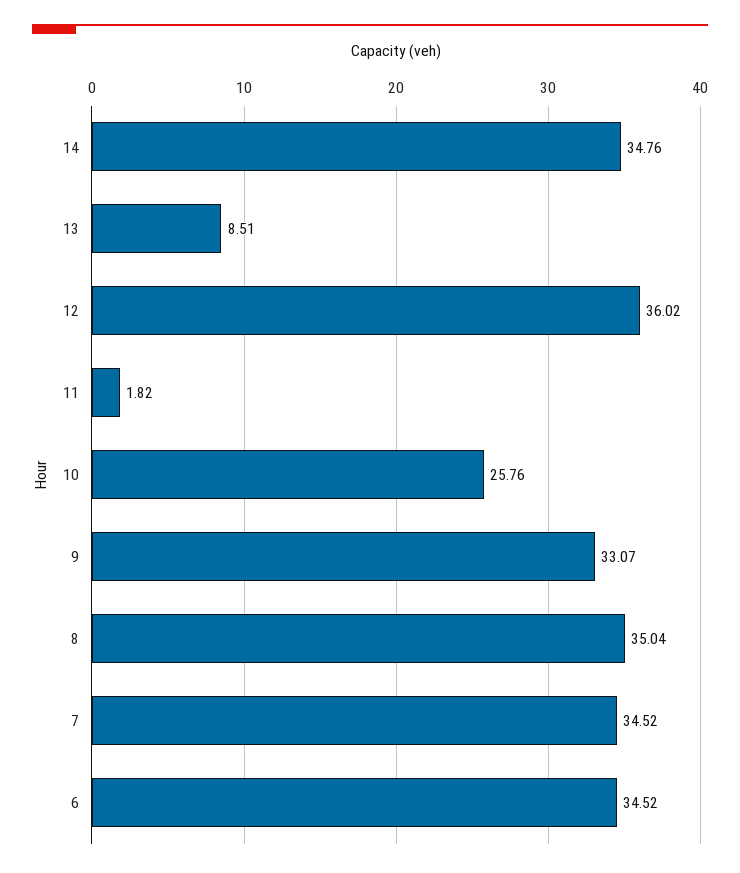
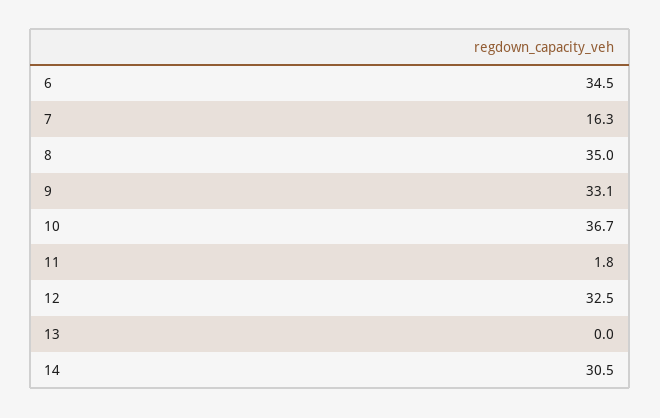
  {
-   "14": 34.76,
+   "14": 30.5,
-   "13": 8.51,
+   "13": 0,
-   "12": 36.02,
+   "12": 32.5,
    "11": 1.82,
-   "10": 25.76,
+   "10": 36.7,
    "9": 33.07,
    "8": 35.04,
-   "7": 34.52,
+   "7": 16.3,
    "6": 34.52
  }

